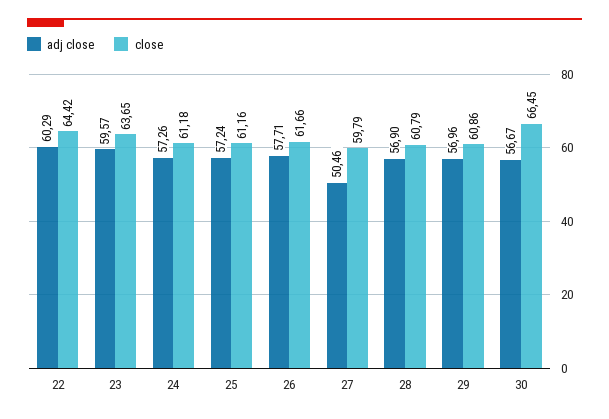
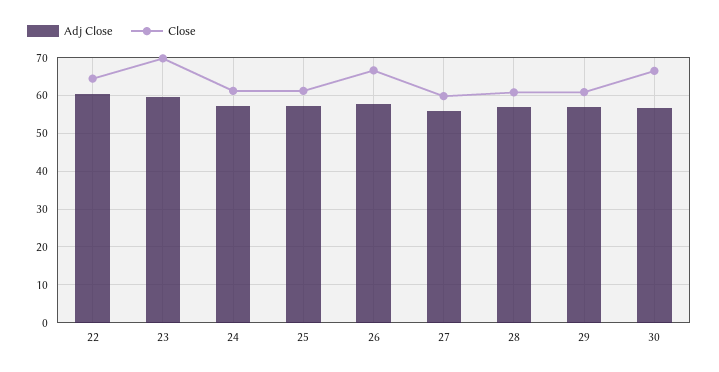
  {
    "adj close": {
      "22": 60.29,
      "23": 59.57,
      "24": 57.26,
      "25": 57.24,
      "26": 57.71,
-     "27": 50.46,
+     "27": 56,
      "28": 56.9,
      "29": 56.96,
      "30": 56.67
    },
    "close": {
      "22": 64.42,
-     "23": 63.65,
+     "23": 70,
      "24": 61.18,
      "25": 61.16,
-     "26": 61.66,
+     "26": 66,
      "27": 59.79,
      "28": 60.79,
      "29": 60.86,
      "30": 66.45
    }
  }

